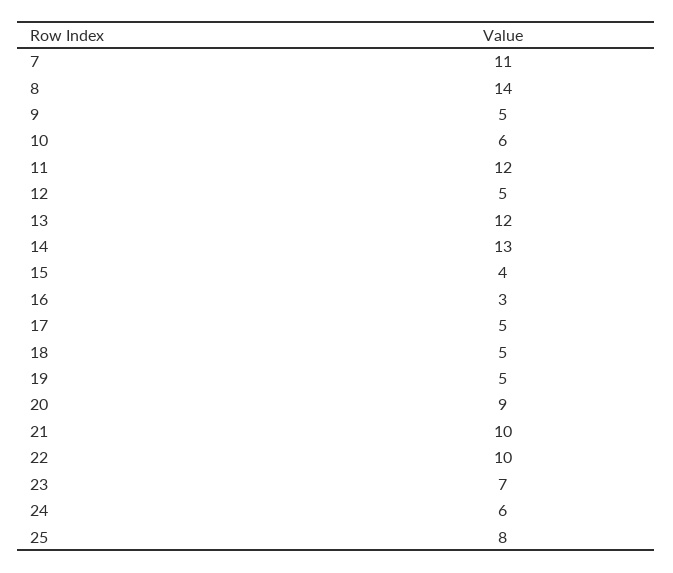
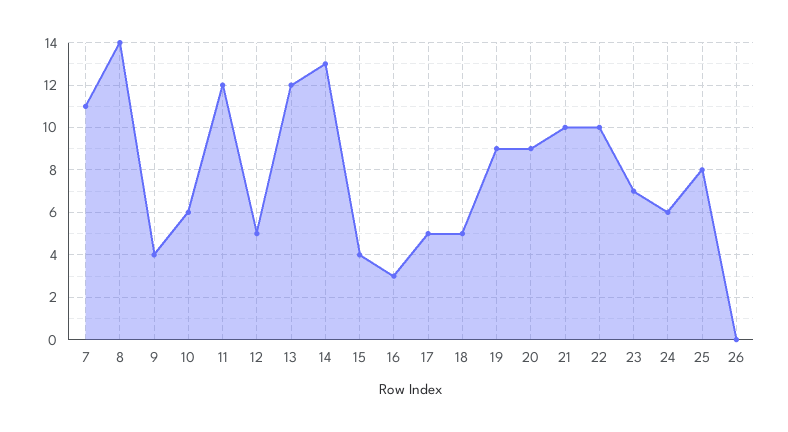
  {
    "7": 11,
    "8": 14,
-   "9": 5,
+   "9": 4,
    "10": 6,
    "11": 12,
    "12": 5,
    "13": 12,
    "14": 13,
    "15": 4,
    "16": 3,
    "17": 5,
    "18": 5,
-   "19": 5,
+   "19": 9,
    "20": 9,
    "21": 10,
    "22": 10,
    "23": 7,
    "24": 6,
-   "25": 8
+   "25": 8,
+   "26": 0
  }

